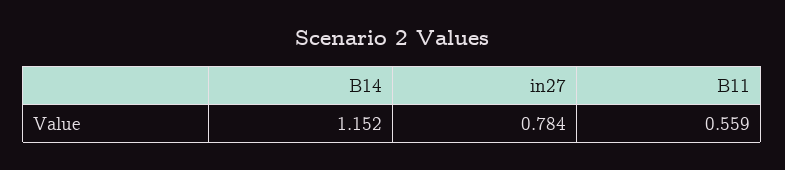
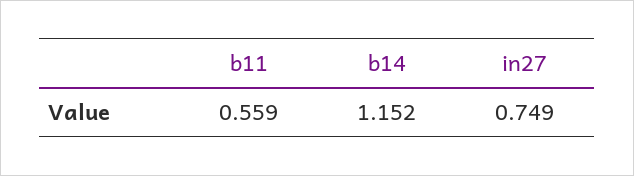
  {
    "B14": 1.152,
-   "in27": 0.784,
+   "in27": 0.749,
    "B11": 0.559
  }

